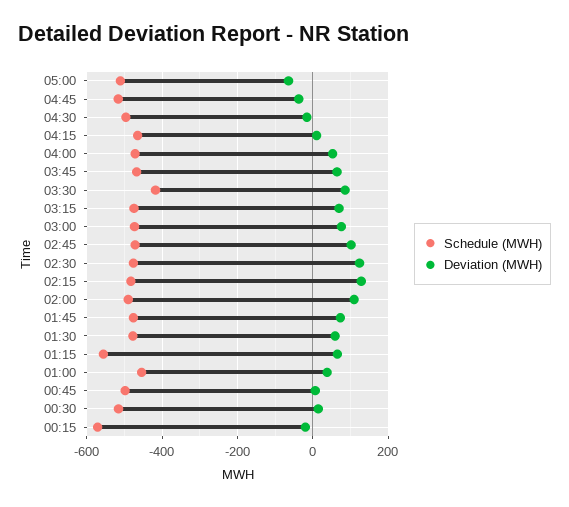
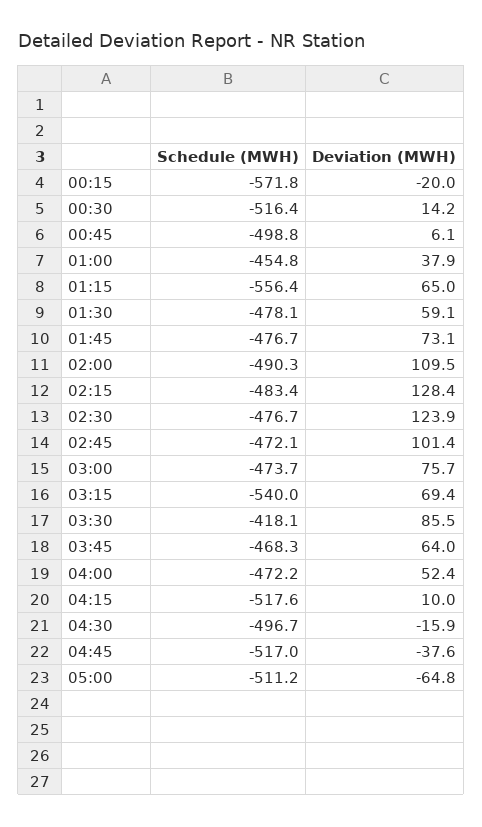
  {
    "Schedule (MWH)": {
      "05:00": -511.2,
      "04:45": -517,
      "04:30": -496.7,
-     "04:15": -460,
+     "04:15": -517.6,
      "04:00": -472.2,
      "03:45": -468.3,
      "03:30": -418.1,
-     "03:15": -480,
+     "03:15": -540,
      "03:00": -473.7,
      "02:45": -472.1,
      "02:30": -476.7,
      "02:15": -483.4,
      "02:00": -490.3,
      "01:45": -476.7,
      "01:30": -478.1,
      "01:15": -556.4,
      "01:00": -454.8,
      "00:45": -498.8,
      "00:30": -516.4,
      "00:15": -571.8
    },
    "Deviation (MWH)": {
      "05:00": -64.8,
      "04:45": -37.6,
      "04:30": -15.9,
      "04:15": 10,
      "04:00": 52.4,
      "03:45": 64,
      "03:30": 85.5,
      "03:15": 69.4,
      "03:00": 75.7,
      "02:45": 101.4,
      "02:30": 123.9,
      "02:15": 128.4,
      "02:00": 109.5,
      "01:45": 73.1,
      "01:30": 59.1,
      "01:15": 65,
      "01:00": 37.9,
      "00:45": 6.1,
      "00:30": 14.2,
      "00:15": -20
    }
  }

